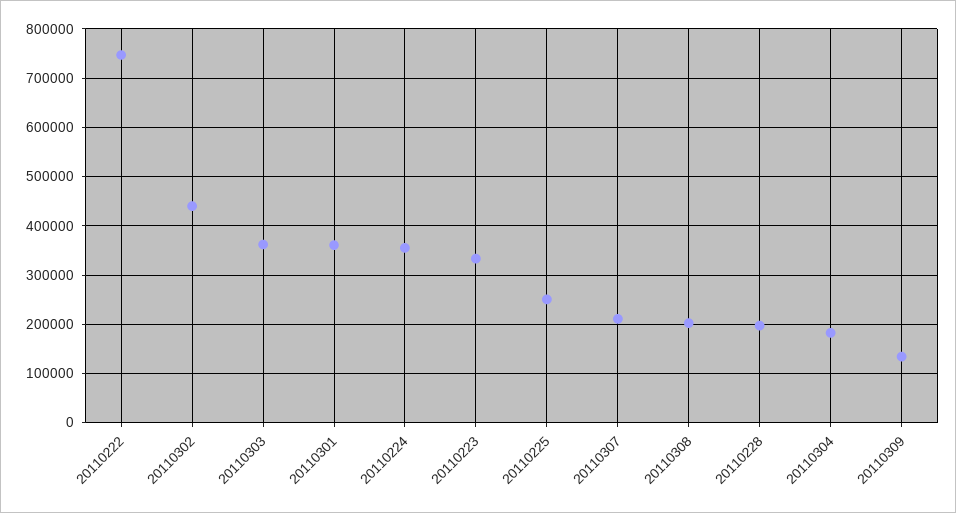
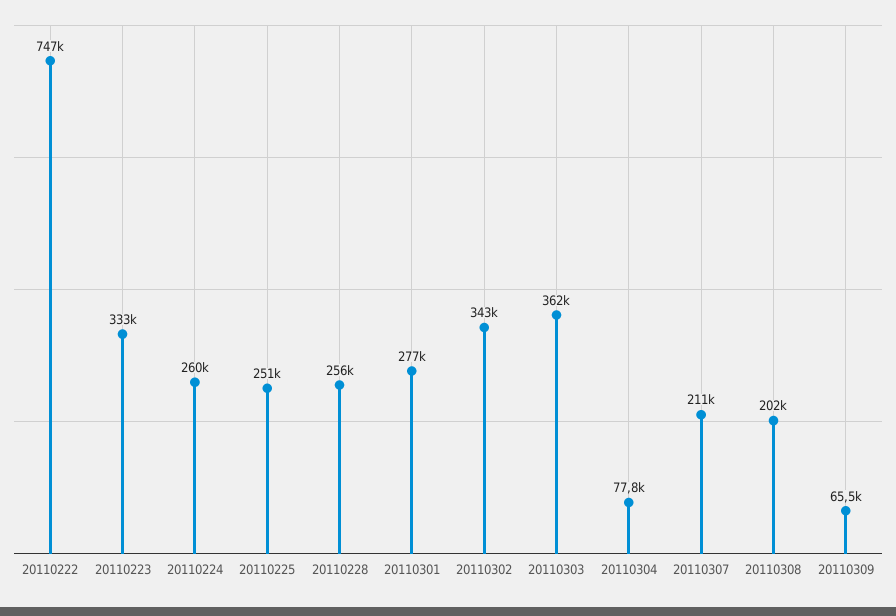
  {
    "20110222": 747000,
-   "20110302": 440000,
+   "20110302": 343000,
    "20110303": 362000,
-   "20110301": 360000,
+   "20110301": 277000,
-   "20110224": 360000,
+   "20110224": 260000,
    "20110223": 333000,
    "20110225": 251000,
    "20110307": 211000,
    "20110308": 202000,
-   "20110228": 200000,
+   "20110228": 256000,
-   "20110304": 180000,
+   "20110304": 77800,
-   "20110309": 140000
+   "20110309": 65500
  }

